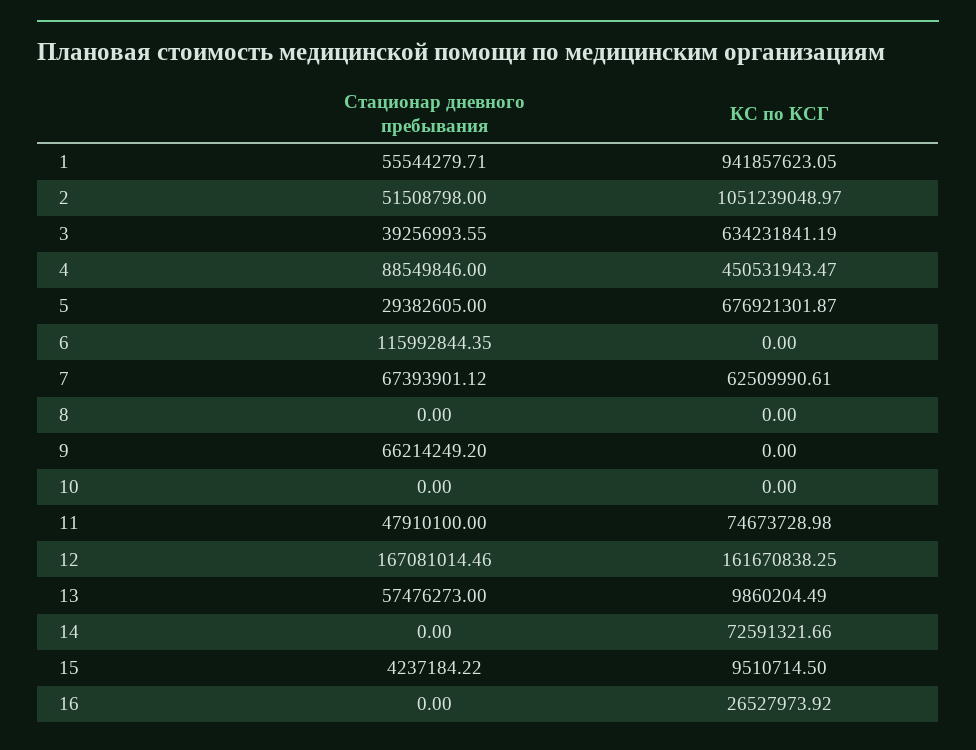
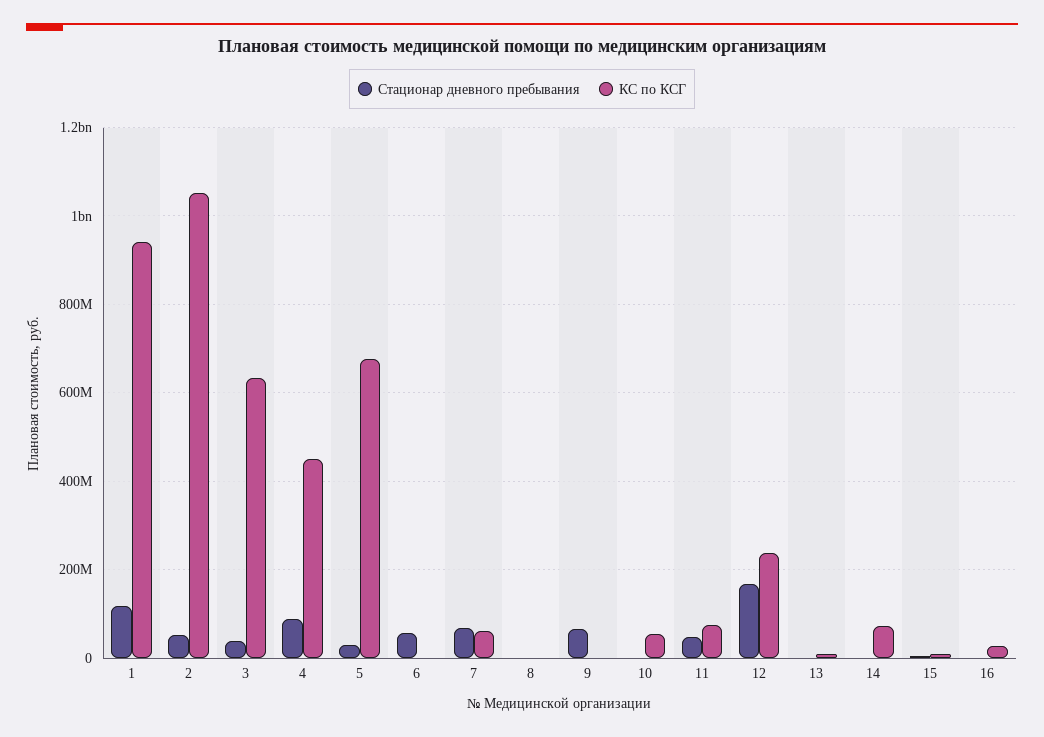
  {
    "Стационар дневного пребывания": {
-     "1": 55544279.71,
+     "1": 120000000,
      "2": 51508798,
      "3": 39256993.55,
      "4": 88549846,
      "5": 29382605,
-     "6": 115992844.35,
+     "6": 60000000,
      "7": 67393901.12,
      "8": 0,
      "9": 66214249.2,
      "10": 0,
      "11": 47910100,
      "12": 167081014.46,
-     "13": 57476273,
+     "13": 0,
      "14": 0,
      "15": 4237184.22,
      "16": 0
    },
    "КС по КСГ": {
      "1": 941857623.05,
      "2": 1051239048.97,
      "3": 634231841.19,
      "4": 450531943.47,
      "5": 676921301.87,
      "6": 0,
      "7": 62509990.61,
      "8": 0,
      "9": 0,
-     "10": 0,
+     "10": 60000000,
      "11": 74673728.98,
-     "12": 161670838.25,
+     "12": 240000000,
      "13": 9860204.49,
      "14": 72591321.66,
      "15": 9510714.5,
      "16": 26527973.92
    }
  }

